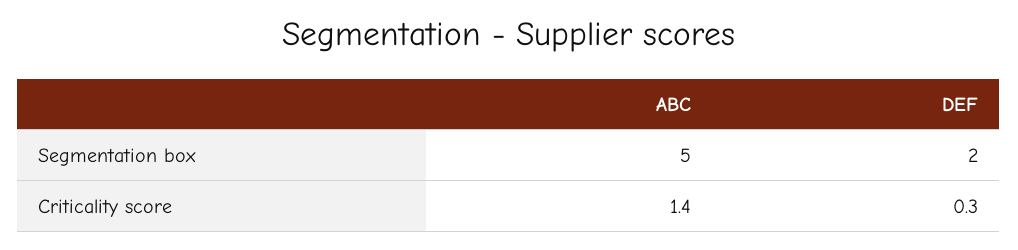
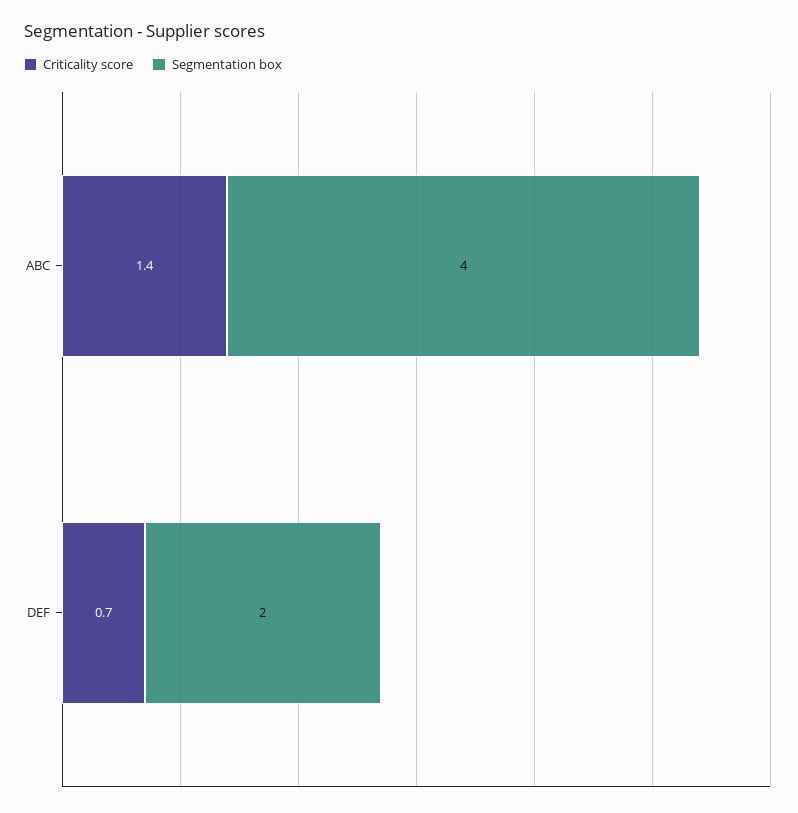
  {
    "Segmentation box": {
-     "ABC": 5,
+     "ABC": 4,
      "DEF": 2
    },
    "Criticality score": {
      "ABC": 1.4,
-     "DEF": 0.3
+     "DEF": 0.7
    }
  }

